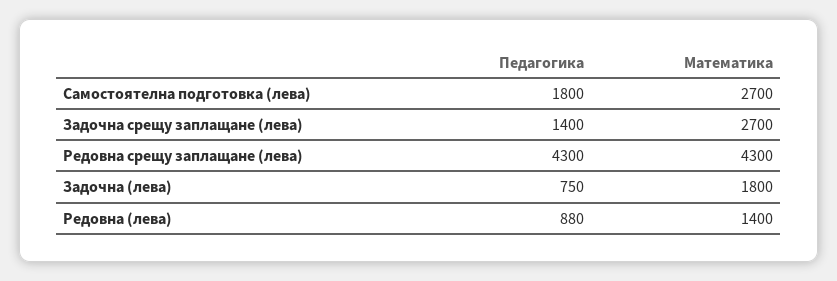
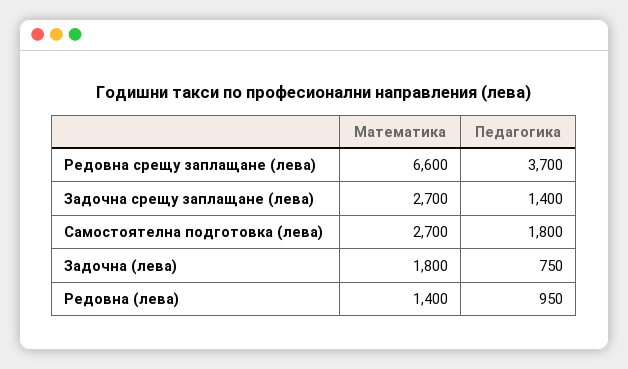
  {
    "Педагогика": {
      "Самостоятелна подготовка (лева)": 1800,
      "Задочна срещу заплащане (лева)": 1400,
-     "Редовна срещу заплащане (лева)": 4300,
+     "Редовна срещу заплащане (лева)": 3700,
      "Задочна (лева)": 750,
-     "Редовна (лева)": 880
+     "Редовна (лева)": 950
    },
    "Математика": {
      "Самостоятелна подготовка (лева)": 2700,
      "Задочна срещу заплащане (лева)": 2700,
-     "Редовна срещу заплащане (лева)": 4300,
+     "Редовна срещу заплащане (лева)": 6600,
      "Задочна (лева)": 1800,
      "Редовна (лева)": 1400
    }
  }

